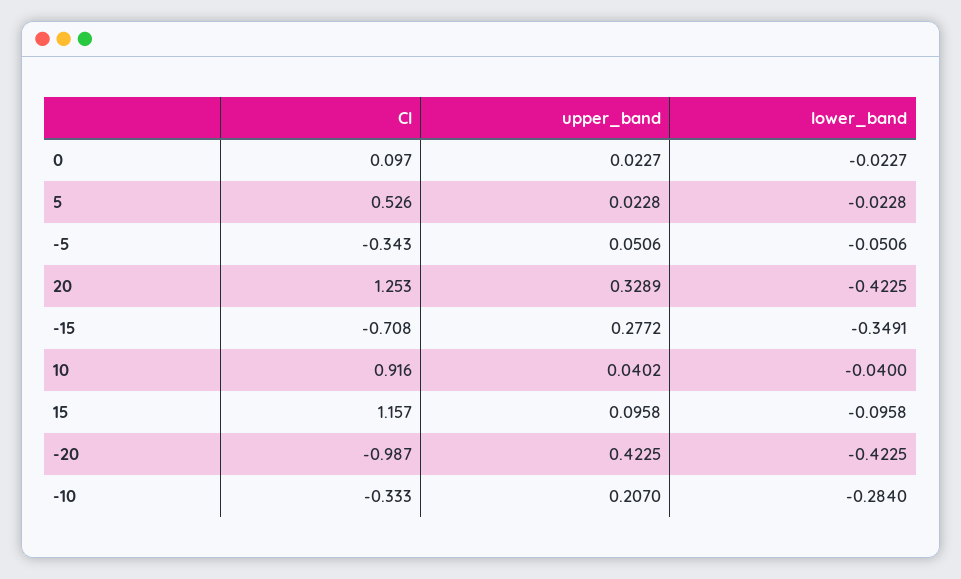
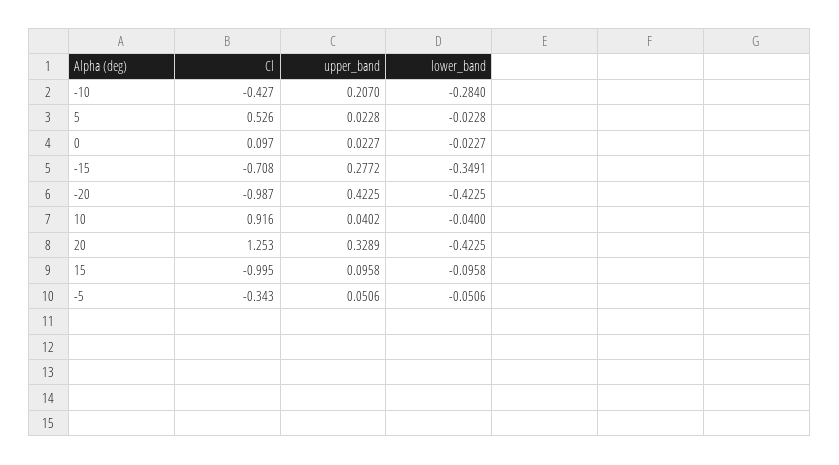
  {
    "Cl": {
      "0": 0.097,
      "5": 0.526,
      "-5": -0.343,
      "20": 1.253,
      "-15": -0.708,
      "10": 0.916,
-     "15": 1.157,
+     "15": -0.995,
      "-20": -0.987,
-     "-10": -0.333
+     "-10": -0.427
    },
    "upper_band": {
      "0": 0.0227,
      "5": 0.0228,
      "-5": 0.0506,
      "20": 0.3289,
      "-15": 0.2772,
      "10": 0.0402,
      "15": 0.0958,
      "-20": 0.4225,
      "-10": 0.207
    },
    "lower_band": {
      "0": -0.0227,
      "5": -0.0228,
      "-5": -0.0506,
      "20": -0.4225,
      "-15": -0.3491,
      "10": -0.04,
      "15": -0.0958,
      "-20": -0.4225,
      "-10": -0.284
    }
  }

